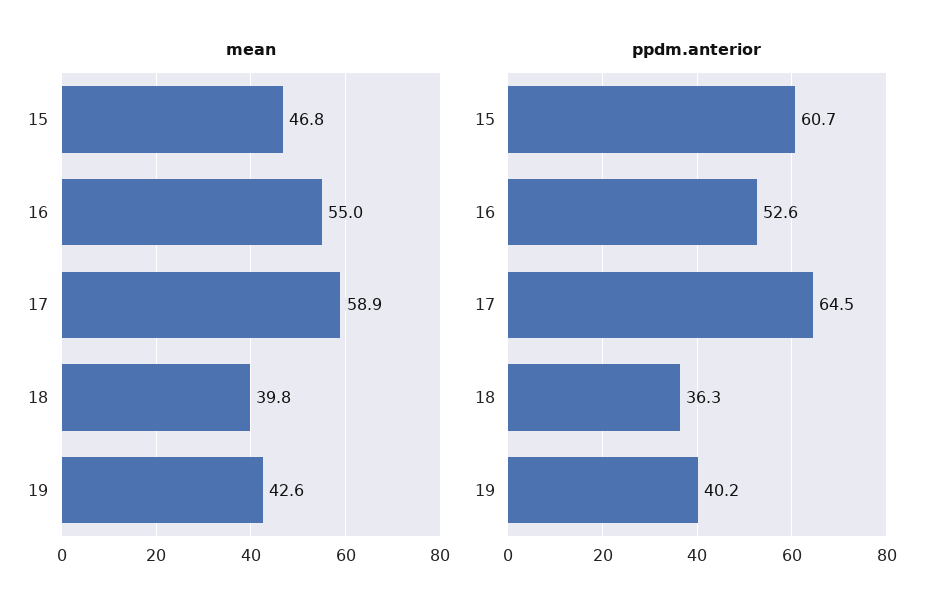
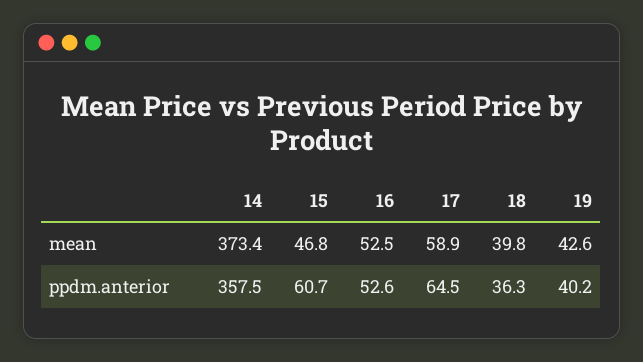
  {
    "mean": {
      "15": 46.8,
-     "16": 55,
+     "16": 52.5,
      "17": 58.9,
      "18": 39.8,
-     "19": 42.6
+     "19": 42.6,
+     "14": 373.4
    },
    "ppdm.anterior": {
      "15": 60.7,
      "16": 52.6,
      "17": 64.5,
      "18": 36.3,
-     "19": 40.2
+     "19": 40.2,
+     "14": 357.5
    }
  }

